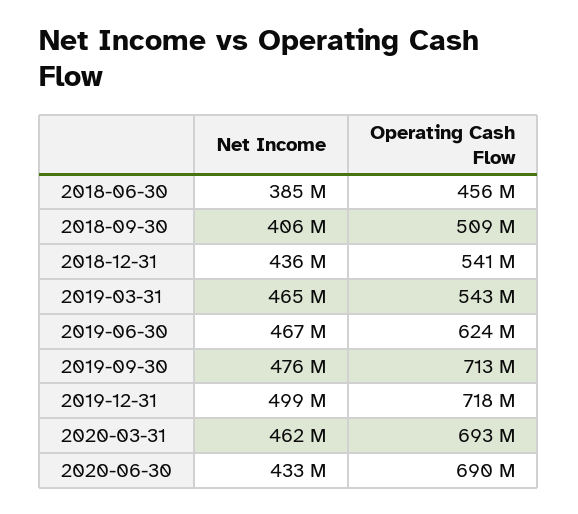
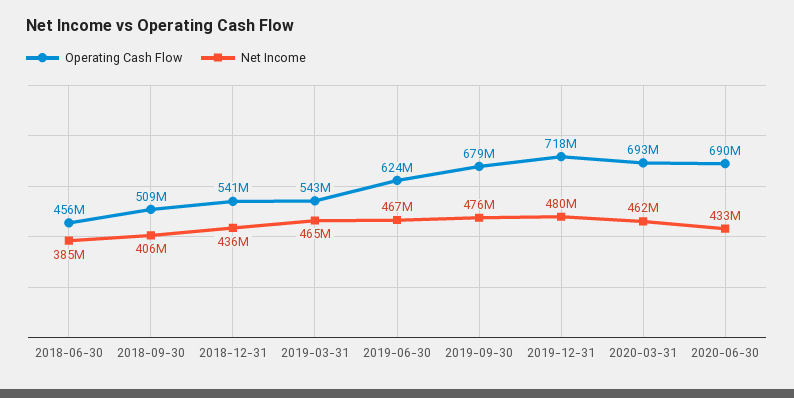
  {
    "Net Income": {
      "2018-06-30": 385000000,
      "2018-09-30": 406000000,
      "2018-12-31": 436000000,
      "2019-03-31": 465000000,
      "2019-06-30": 467000000,
      "2019-09-30": 476000000,
-     "2019-12-31": 499000000,
+     "2019-12-31": 480000000,
      "2020-03-31": 462000000,
      "2020-06-30": 433000000
    },
    "Operating Cash Flow": {
      "2018-06-30": 456000000,
      "2018-09-30": 509000000,
      "2018-12-31": 541000000,
      "2019-03-31": 543000000,
      "2019-06-30": 624000000,
-     "2019-09-30": 713000000,
+     "2019-09-30": 679000000,
      "2019-12-31": 718000000,
      "2020-03-31": 693000000,
      "2020-06-30": 690000000
    }
  }

